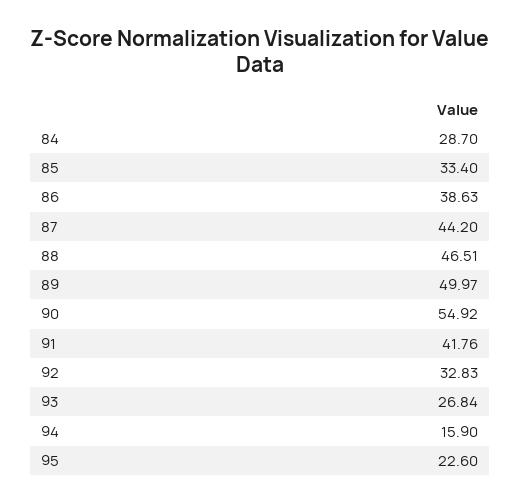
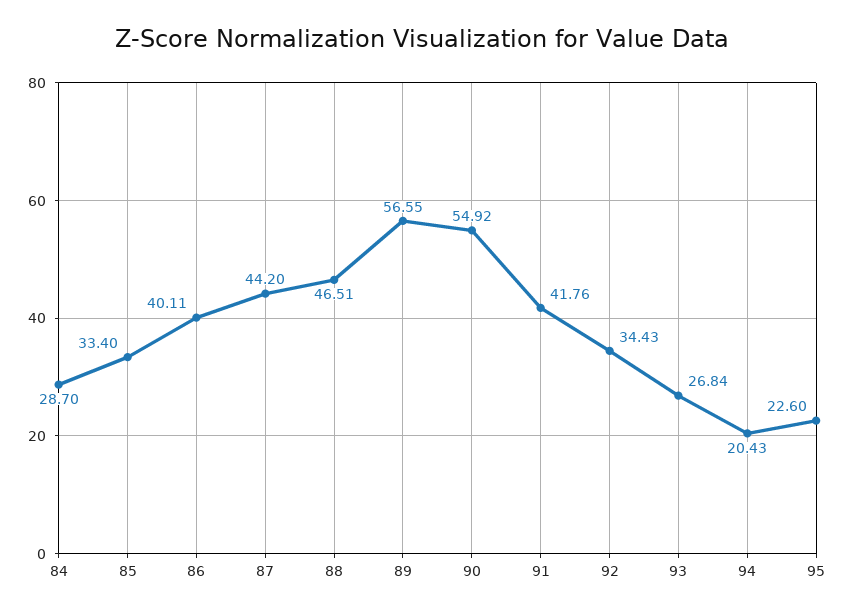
  {
    "84": 28.7,
    "85": 33.4,
-   "86": 38.63,
+   "86": 40.11,
    "87": 44.2,
    "88": 46.51,
-   "89": 49.97,
+   "89": 56.55,
    "90": 54.92,
    "91": 41.76,
-   "92": 32.83,
+   "92": 34.43,
    "93": 26.84,
-   "94": 15.9,
+   "94": 20.43,
    "95": 22.6
  }

